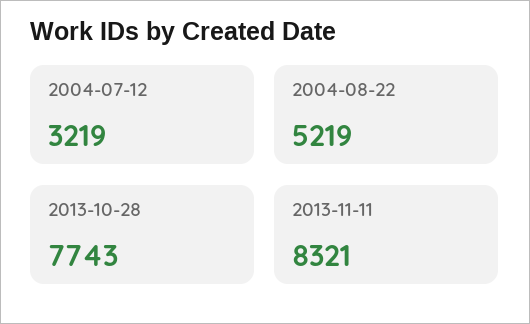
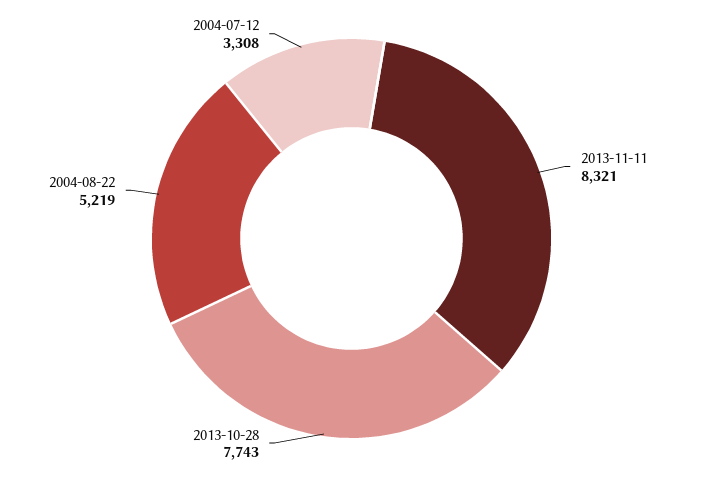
  {
-   "2004-07-12": 3219,
+   "2004-07-12": 3308,
    "2004-08-22": 5219,
    "2013-10-28": 7743,
    "2013-11-11": 8321
  }

